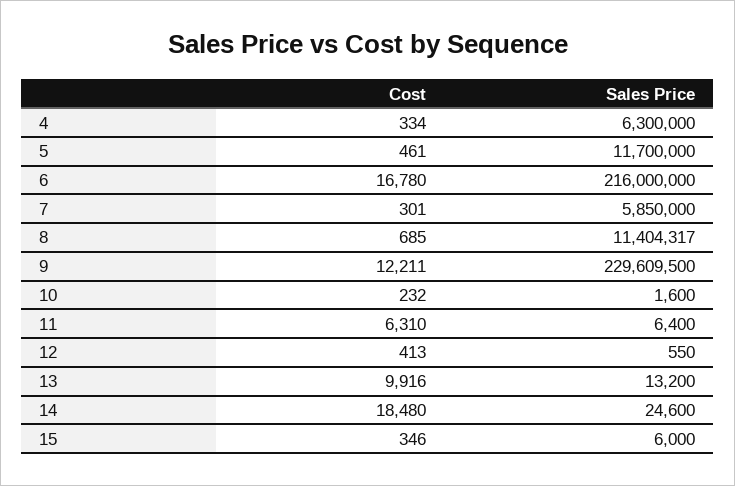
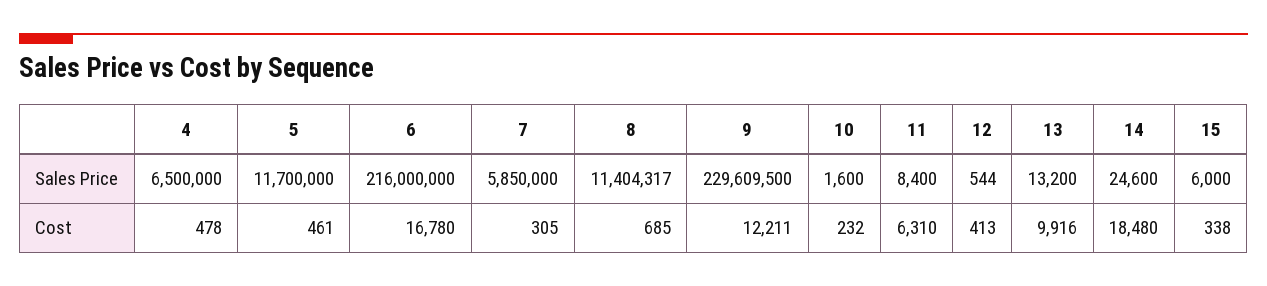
  {
    "Cost": {
-     "4": 334,
+     "4": 478,
      "5": 461,
      "6": 16780,
-     "7": 301,
+     "7": 305,
      "8": 685,
      "9": 12211,
      "10": 232,
      "11": 6310,
      "12": 413,
      "13": 9916,
      "14": 18480,
-     "15": 346
+     "15": 338
    },
    "Sales Price": {
-     "4": 6300000,
+     "4": 6500000,
      "5": 11700000,
      "6": 216000000,
      "7": 5850000,
      "8": 11404317,
      "9": 229609500,
      "10": 1600,
-     "11": 6400,
+     "11": 8400,
-     "12": 550,
+     "12": 544,
      "13": 13200,
      "14": 24600,
      "15": 6000
    }
  }

